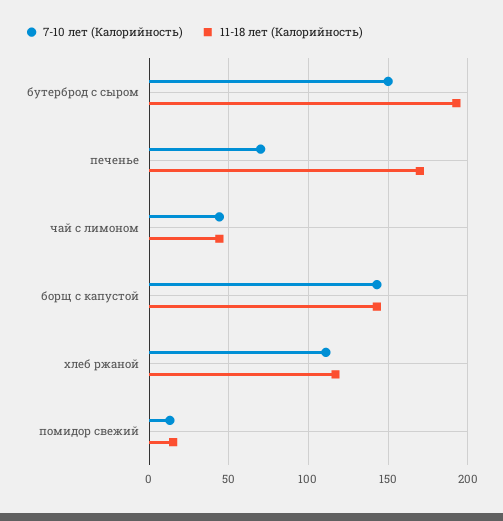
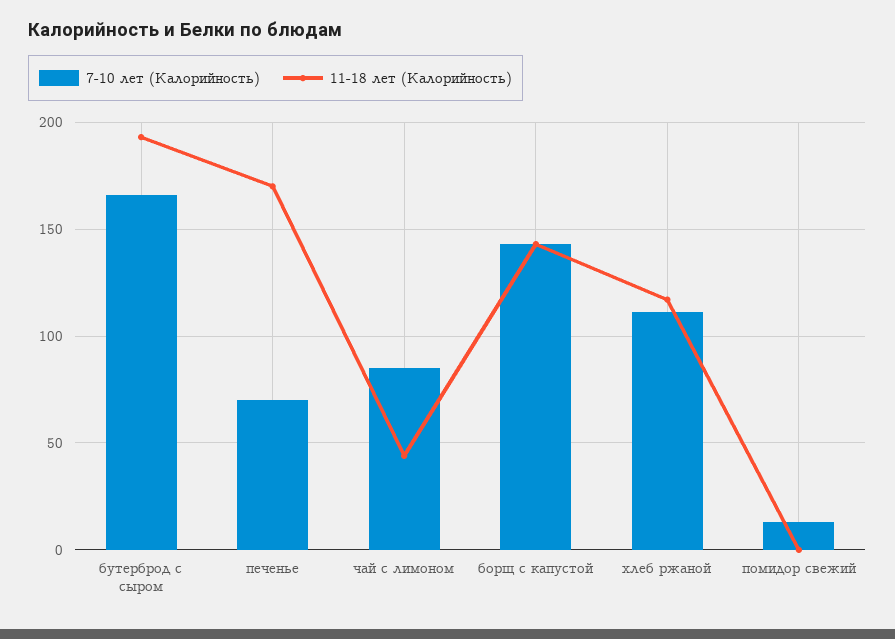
  {
    "7-10 лет (Калорийность)": {
-     "бутерброд с сыром": 150,
+     "бутерброд с сыром": 165,
      "печенье": 70,
-     "чай с лимоном": 45,
+     "чай с лимоном": 85,
      "борщ с капустой": 145,
      "хлеб ржаной": 110,
      "помидор свежий": 15
    },
    "11-18 лет (Калорийность)": {
      "бутерброд с сыром": 195,
      "печенье": 170,
      "чай с лимоном": 45,
      "борщ с капустой": 145,
      "хлеб ржаной": 115,
-     "помидор свежий": 15
+     "помидор свежий": 0
    }
  }

